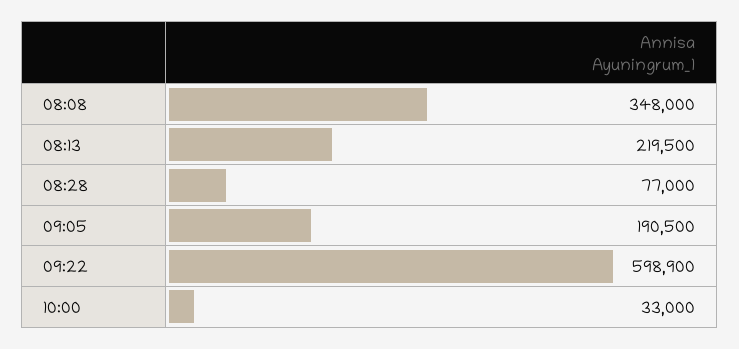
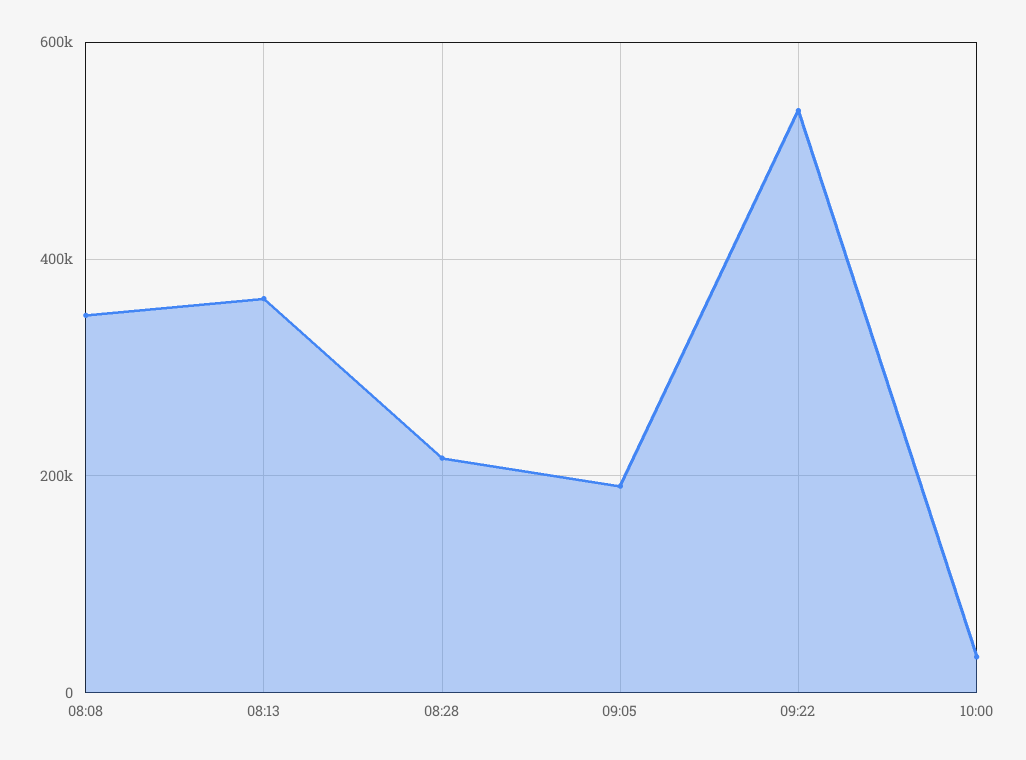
  {
    "08:08": 348000,
-   "08:13": 219500,
+   "08:13": 360000,
-   "08:28": 77000,
+   "08:28": 220000,
    "09:05": 190500,
-   "09:22": 598900,
+   "09:22": 540000,
    "10:00": 33000
  }

